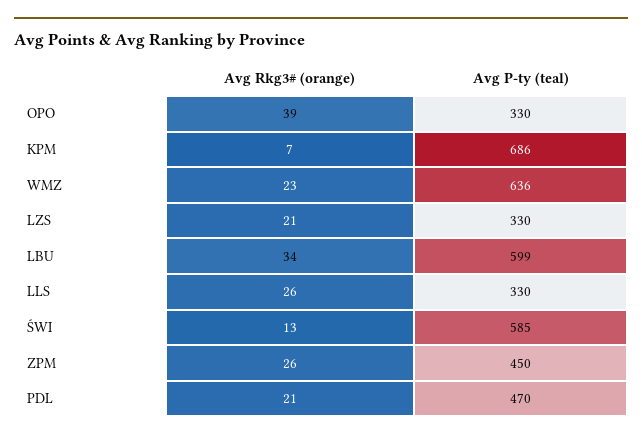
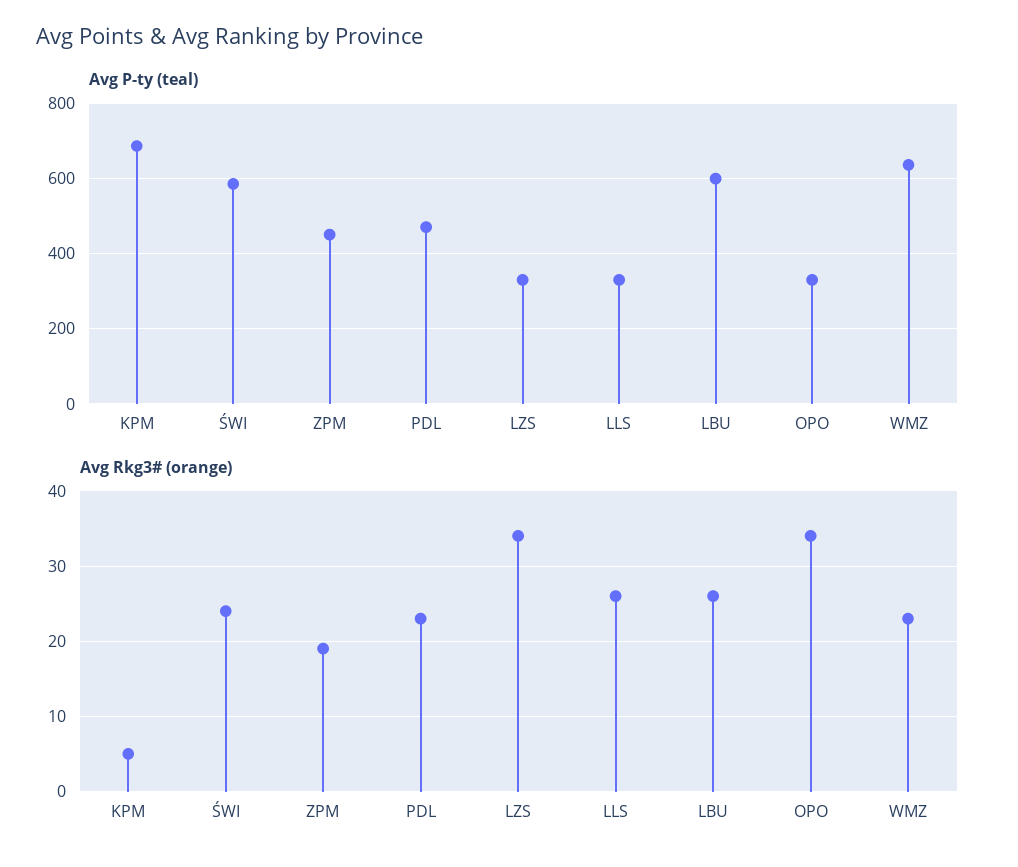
  {
    "Avg Rkg3# (orange)": {
-     "OPO": 39,
+     "OPO": 34,
-     "KPM": 7,
+     "KPM": 5,
      "WMZ": 23,
-     "LZS": 21,
+     "LZS": 34,
-     "LBU": 34,
+     "LBU": 26,
      "LLS": 26,
-     "ŚWI": 13,
+     "ŚWI": 24,
-     "ZPM": 26,
+     "ZPM": 19,
-     "PDL": 21
+     "PDL": 23
    },
    "Avg P-ty (teal)": {
      "OPO": 330,
      "KPM": 686,
      "WMZ": 636,
      "LZS": 330,
      "LBU": 599,
      "LLS": 330,
      "ŚWI": 585,
      "ZPM": 450,
      "PDL": 470
    }
  }

